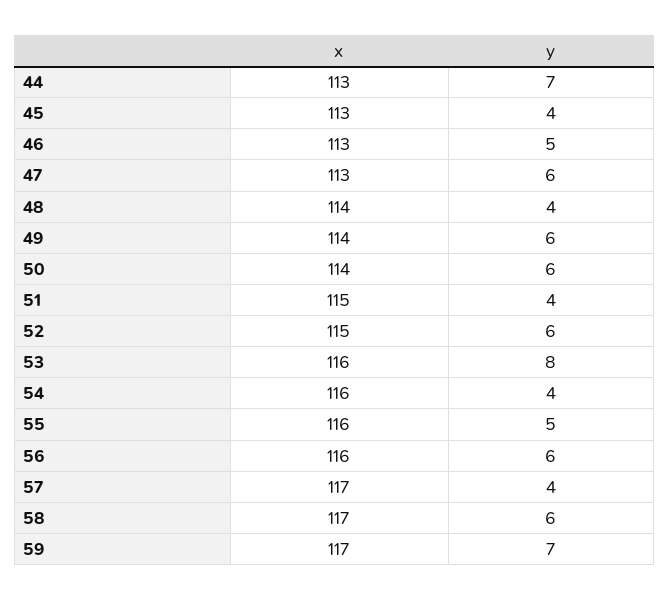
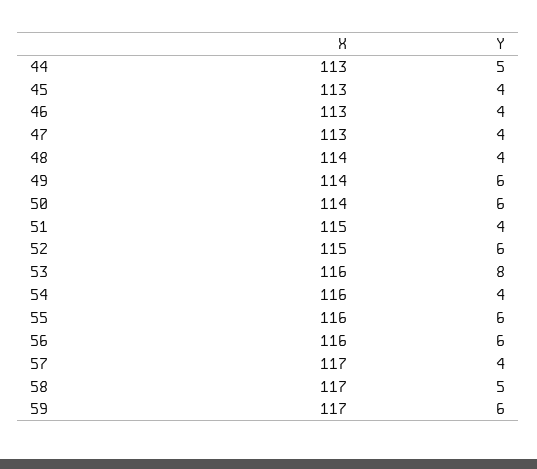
  {
    "x": {
      "44": 113,
      "45": 113,
      "46": 113,
      "47": 113,
      "48": 114,
      "49": 114,
      "50": 114,
      "51": 115,
      "52": 115,
      "53": 116,
      "54": 116,
      "55": 116,
      "56": 116,
      "57": 117,
      "58": 117,
      "59": 117
    },
    "y": {
-     "44": 7,
+     "44": 5,
      "45": 4,
-     "46": 5,
+     "46": 4,
-     "47": 6,
+     "47": 4,
      "48": 4,
      "49": 6,
      "50": 6,
      "51": 4,
      "52": 6,
      "53": 8,
      "54": 4,
-     "55": 5,
+     "55": 6,
      "56": 6,
      "57": 4,
-     "58": 6,
+     "58": 5,
-     "59": 7
+     "59": 6
    }
  }

